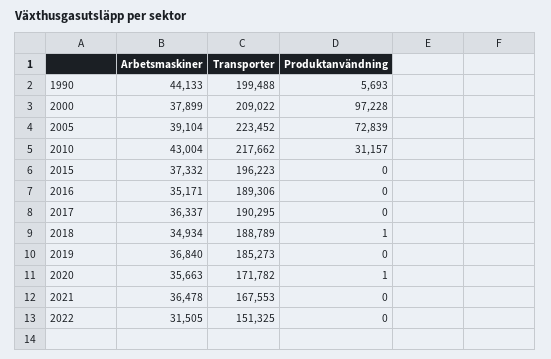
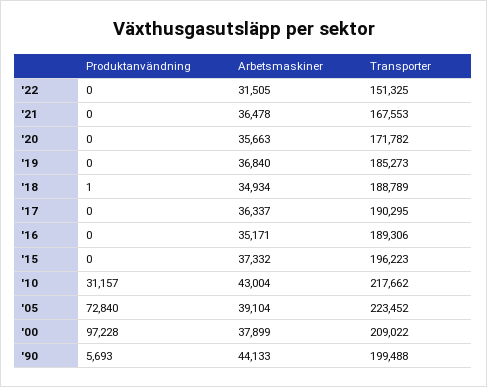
  {
    "Arbetsmaskiner": {
      "1990": 44133,
      "2000": 37899,
      "2005": 39104,
      "2010": 43004,
      "2015": 37332,
      "2016": 35171,
      "2017": 36337,
      "2018": 34934,
      "2019": 36840,
      "2020": 35663,
      "2021": 36478,
      "2022": 31505
    },
    "Transporter": {
      "1990": 199488,
      "2000": 209022,
      "2005": 223452,
      "2010": 217662,
      "2015": 196223,
      "2016": 189306,
      "2017": 190295,
      "2018": 188789,
      "2019": 185273,
      "2020": 171782,
      "2021": 167553,
      "2022": 151325
    },
    "Produktanvändning": {
      "1990": 5693,
      "2000": 97228,
-     "2005": 72839,
+     "2005": 72840,
      "2010": 31157,
      "2015": 0,
      "2016": 0,
      "2017": 0,
      "2018": 1,
      "2019": 0,
-     "2020": 1,
+     "2020": 0,
      "2021": 0,
      "2022": 0
    }
  }

